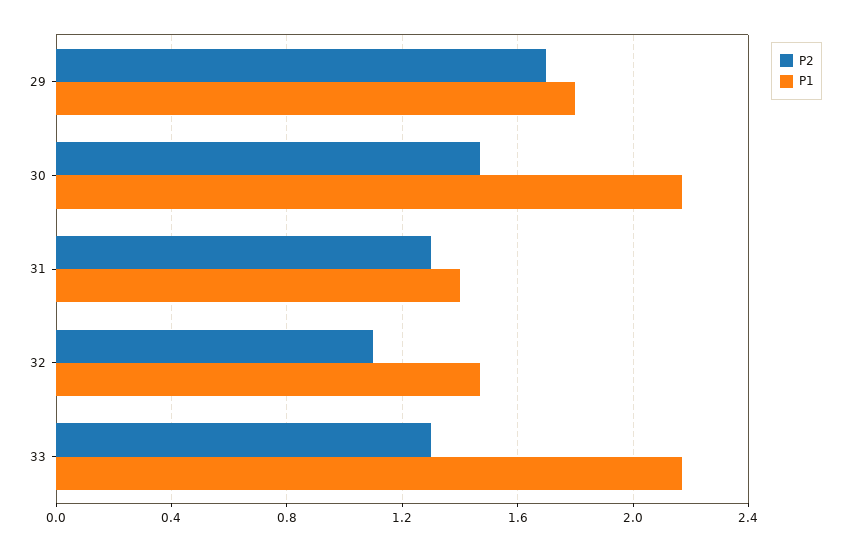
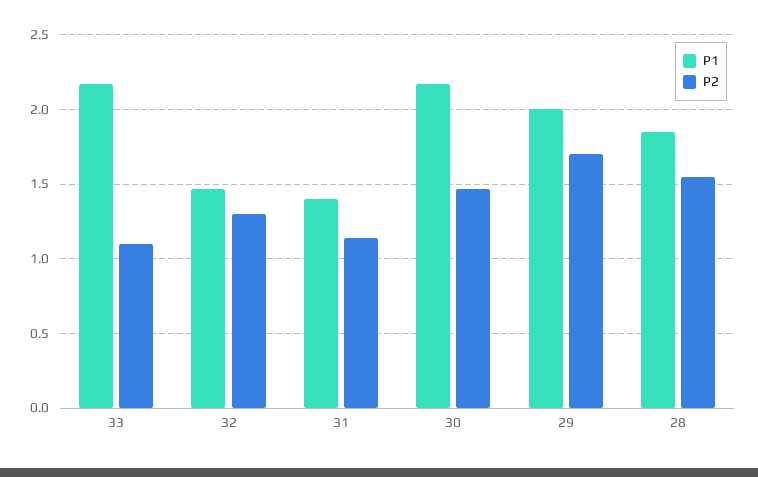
  {
    "P2": {
      "29": 1.7,
      "30": 1.45,
-     "31": 1.3,
+     "31": 1.15,
-     "32": 1.1,
+     "32": 1.3,
-     "33": 1.3
+     "33": 1.1,
+     "28": 1.55
    },
    "P1": {
-     "29": 1.8,
+     "29": 2,
      "30": 2.15,
      "31": 1.4,
      "32": 1.45,
-     "33": 2.15
+     "33": 2.15,
+     "28": 1.85
    }
  }

